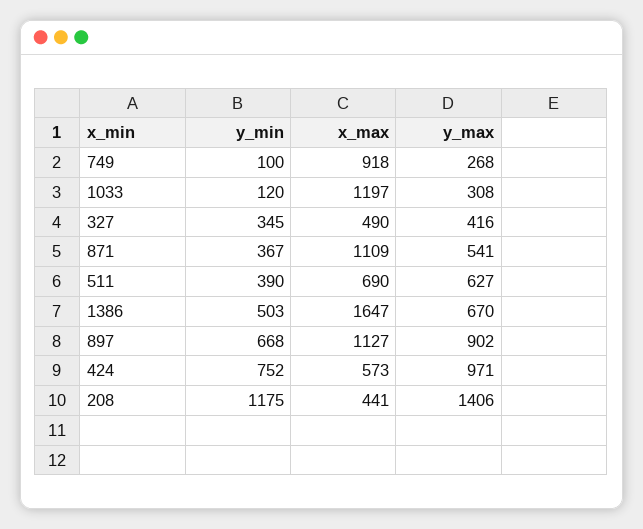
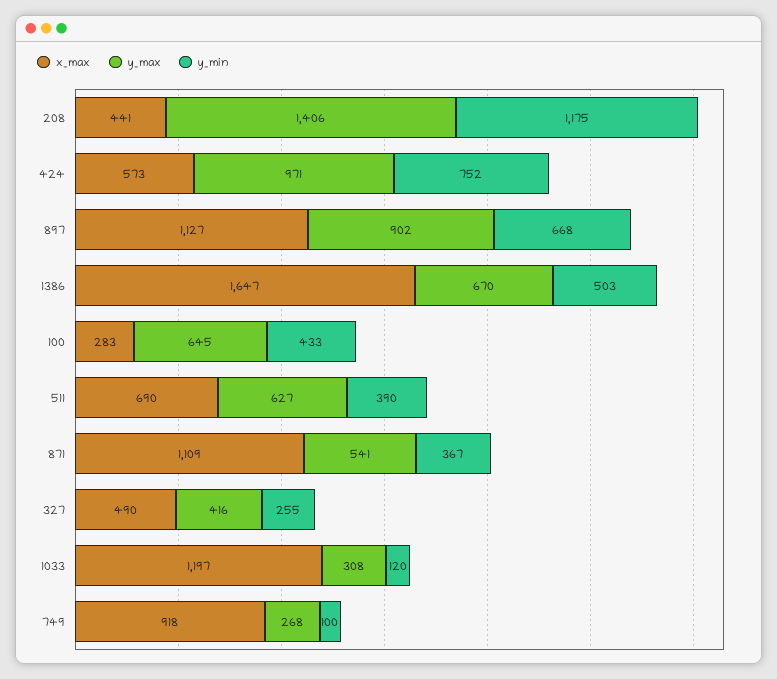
  {
    "y_min": {
      "749": 100,
      "1033": 120,
-     "327": 345,
+     "327": 255,
      "871": 367,
      "511": 390,
      "1386": 503,
      "897": 668,
      "424": 752,
-     "208": 1175
+     "208": 1175,
+     "100": 433
    },
    "x_max": {
      "749": 918,
      "1033": 1197,
      "327": 490,
      "871": 1109,
      "511": 690,
      "1386": 1647,
      "897": 1127,
      "424": 573,
-     "208": 441
+     "208": 441,
+     "100": 283
    },
    "y_max": {
      "749": 268,
      "1033": 308,
      "327": 416,
      "871": 541,
      "511": 627,
      "1386": 670,
      "897": 902,
      "424": 971,
-     "208": 1406
+     "208": 1406,
+     "100": 645
    }
  }

